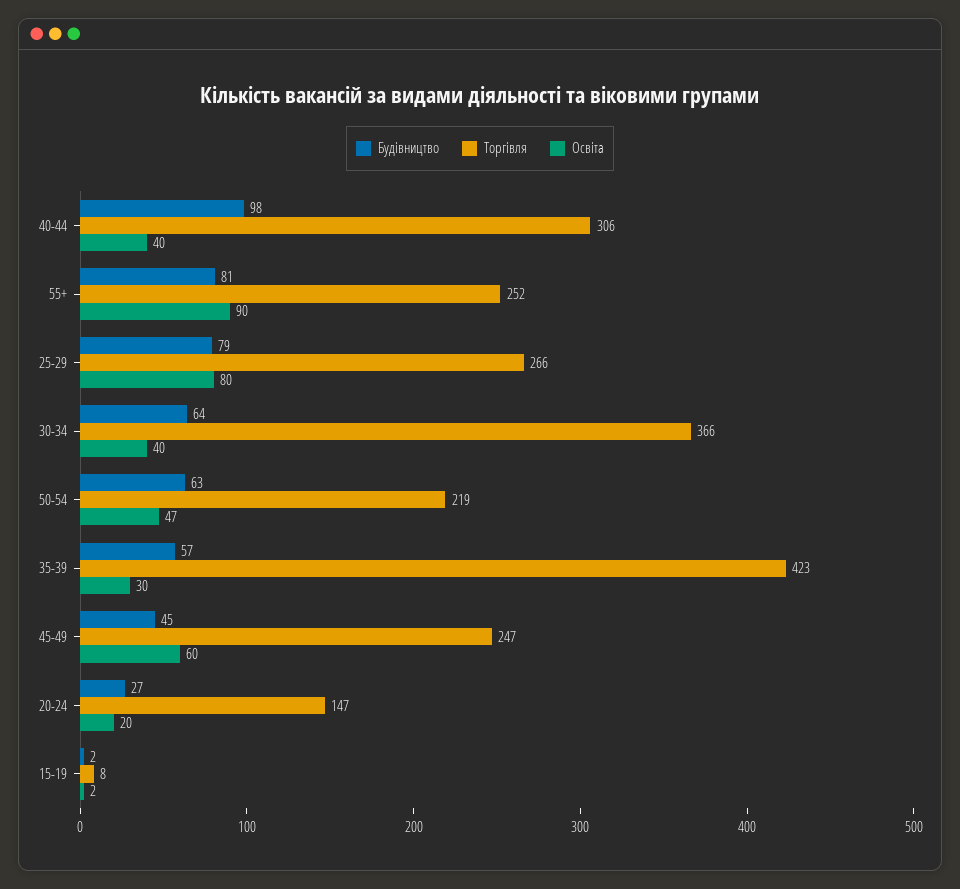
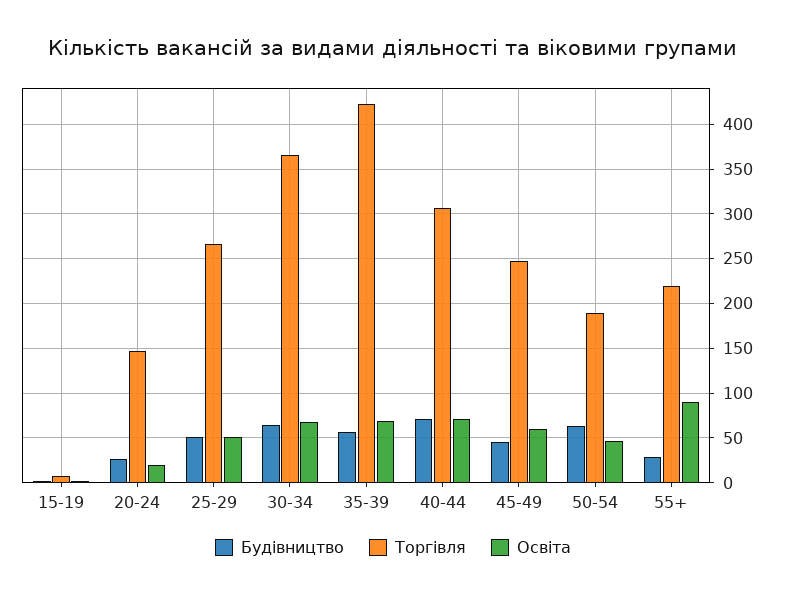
  {
    "Будівництво": {
-     "40-44": 98,
+     "40-44": 70,
-     "55+": 81,
+     "55+": 30,
-     "25-29": 79,
+     "25-29": 50,
      "30-34": 64,
      "50-54": 63,
      "35-39": 57,
      "45-49": 45,
      "20-24": 27,
      "15-19": 2
    },
    "Торгівля": {
      "40-44": 306,
-     "55+": 252,
+     "55+": 220,
      "25-29": 266,
      "30-34": 366,
-     "50-54": 219,
+     "50-54": 190,
      "35-39": 423,
      "45-49": 247,
      "20-24": 147,
      "15-19": 8
    },
    "Освіта": {
-     "40-44": 40,
+     "40-44": 70,
      "55+": 90,
-     "25-29": 80,
+     "25-29": 50,
-     "30-34": 40,
+     "30-34": 70,
      "50-54": 47,
-     "35-39": 30,
+     "35-39": 70,
      "45-49": 60,
      "20-24": 20,
      "15-19": 2
    }
  }

